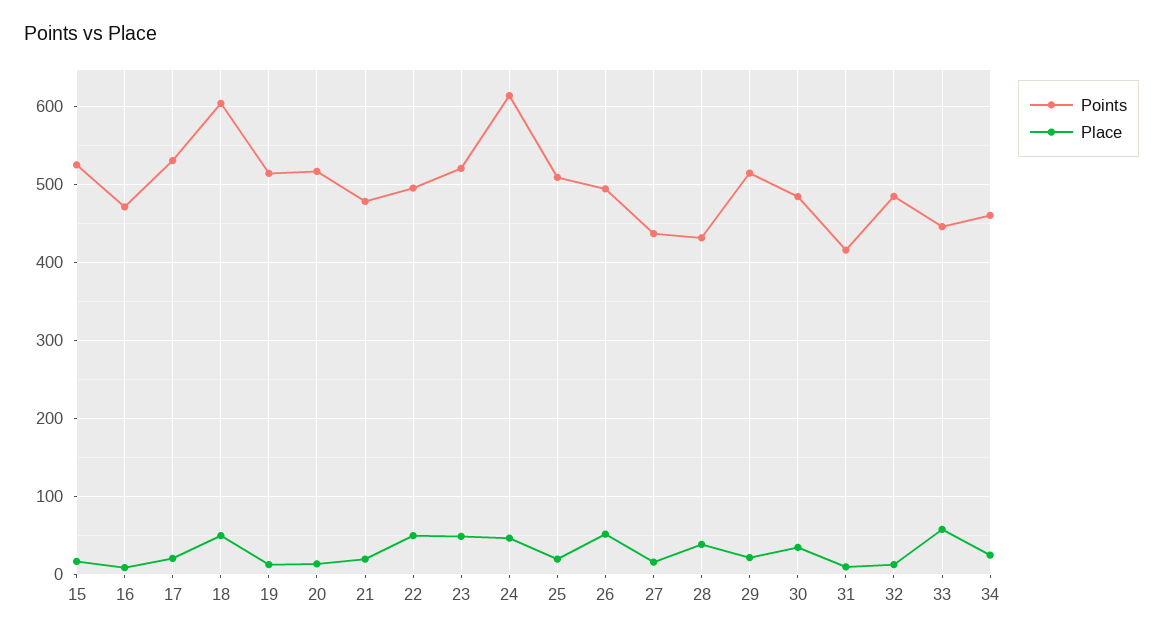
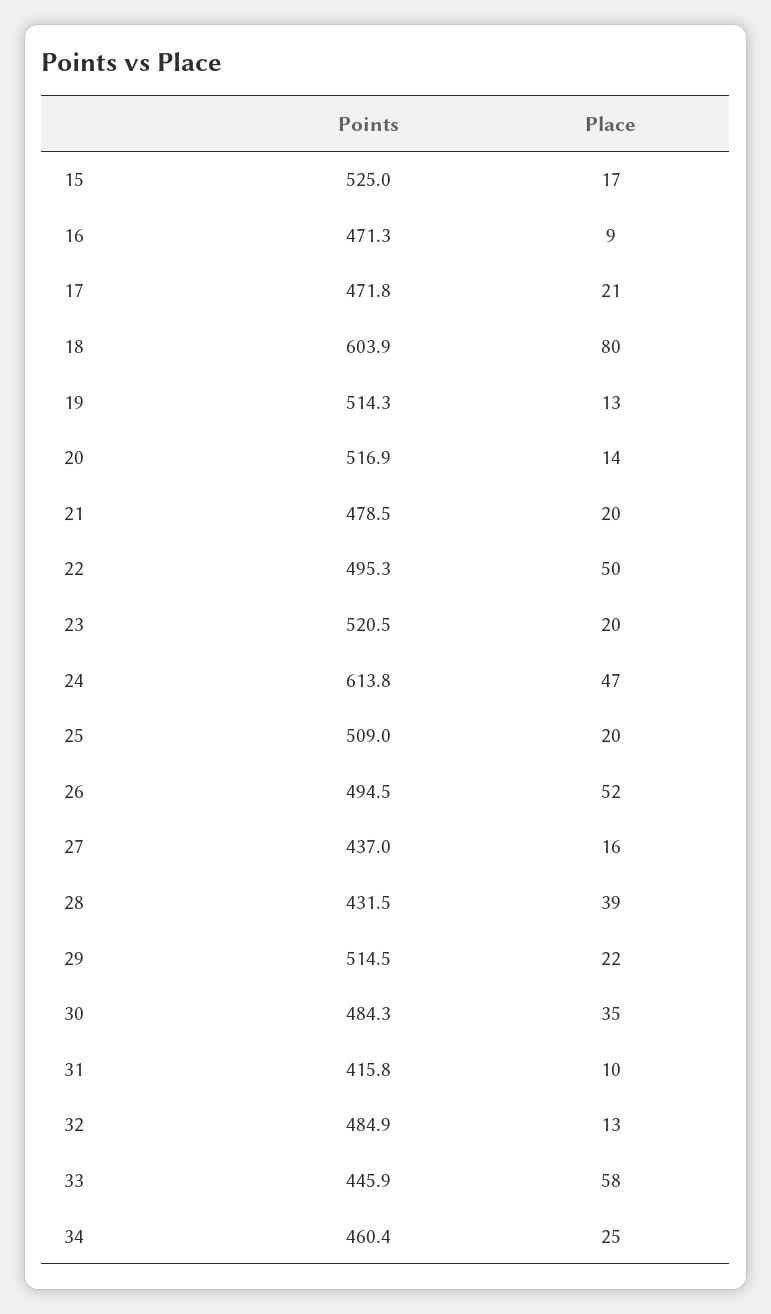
  {
    "Points": {
      "15": 525,
      "16": 471.3,
-     "17": 530,
+     "17": 471.8,
      "18": 603.9,
      "19": 514.3,
      "20": 516.9,
      "21": 478.5,
      "22": 495.3,
      "23": 520.5,
      "24": 613.8,
      "25": 509,
      "26": 494.5,
      "27": 437,
      "28": 431.5,
      "29": 514.5,
      "30": 484.3,
      "31": 415.8,
      "32": 484.9,
      "33": 445.9,
      "34": 460.4
    },
    "Place": {
      "15": 17,
      "16": 9,
      "17": 21,
-     "18": 50,
+     "18": 80,
      "19": 13,
      "20": 14,
      "21": 20,
      "22": 50,
-     "23": 50,
+     "23": 20,
      "24": 47,
      "25": 20,
      "26": 52,
      "27": 16,
      "28": 39,
      "29": 22,
      "30": 35,
      "31": 10,
      "32": 13,
      "33": 58,
      "34": 25
    }
  }

